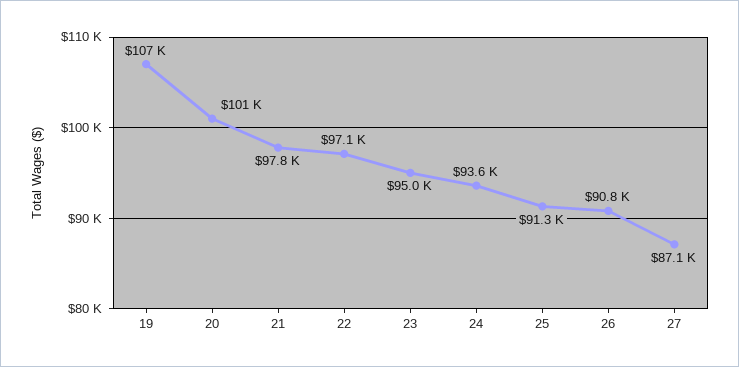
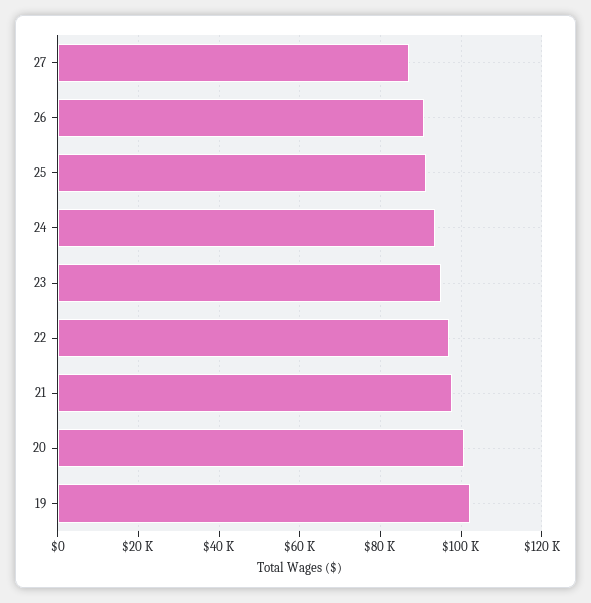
  {
-   "19": 107000,
+   "19": 102000,
    "20": 101000,
    "21": 97800,
    "22": 97100,
    "23": 95000,
    "24": 93600,
    "25": 91300,
    "26": 90800,
    "27": 87100
  }

